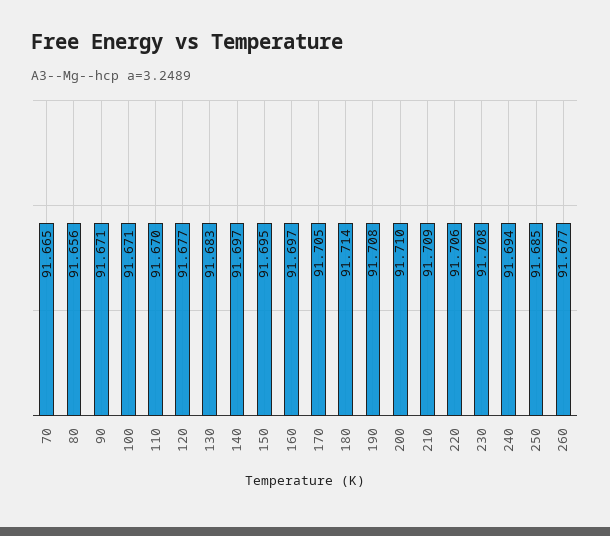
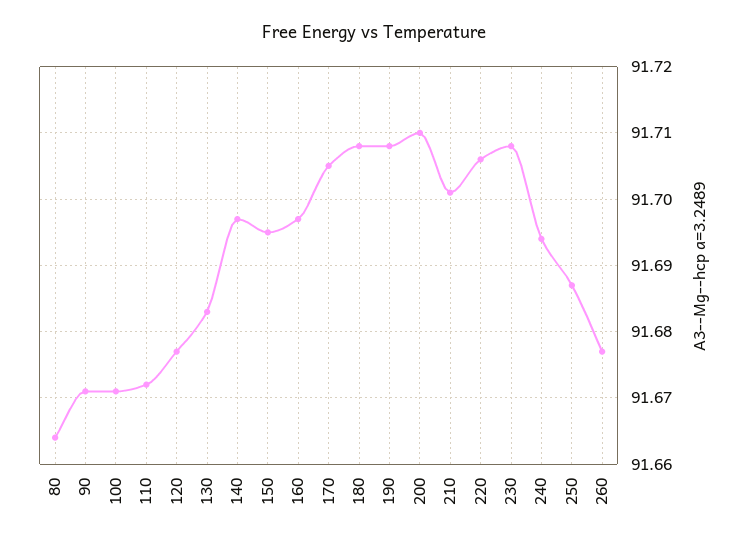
  {
-   "70": 91.665,
-   "80": 91.656,
+   "80": 91.664,
    "90": 91.671,
    "100": 91.671,
-   "110": 91.67,
+   "110": 91.672,
    "120": 91.677,
    "130": 91.683,
    "140": 91.697,
    "150": 91.695,
    "160": 91.697,
    "170": 91.705,
-   "180": 91.714,
+   "180": 91.708,
    "190": 91.708,
    "200": 91.71,
-   "210": 91.709,
+   "210": 91.701,
    "220": 91.706,
    "230": 91.708,
    "240": 91.694,
-   "250": 91.685,
+   "250": 91.687,
    "260": 91.677
  }

